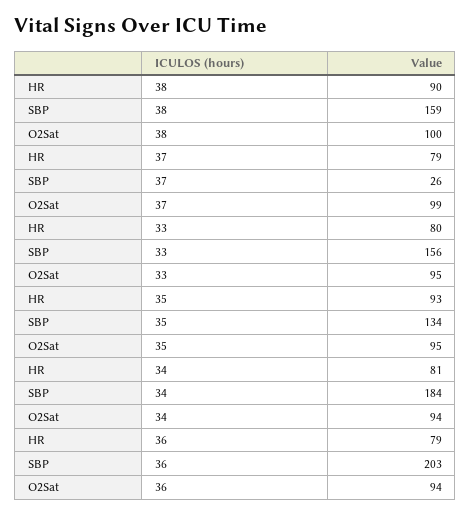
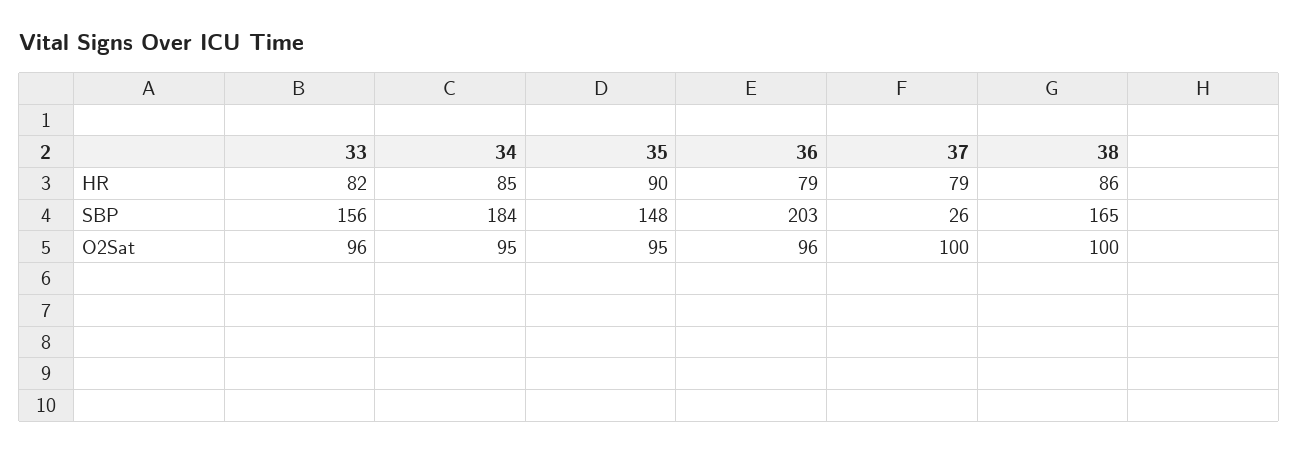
  {
    "HR": {
-     "38": 90,
+     "38": 86,
      "37": 79,
-     "33": 80,
+     "33": 82,
-     "35": 93,
+     "35": 90,
-     "34": 81,
+     "34": 85,
      "36": 79
    },
    "SBP": {
-     "38": 159,
+     "38": 165,
      "37": 26,
      "33": 156,
-     "35": 134,
+     "35": 148,
      "34": 184,
      "36": 203
    },
    "O2Sat": {
      "38": 100,
-     "37": 99,
+     "37": 100,
-     "33": 95,
+     "33": 96,
      "35": 95,
-     "34": 94,
+     "34": 95,
-     "36": 94
+     "36": 96
    }
  }

